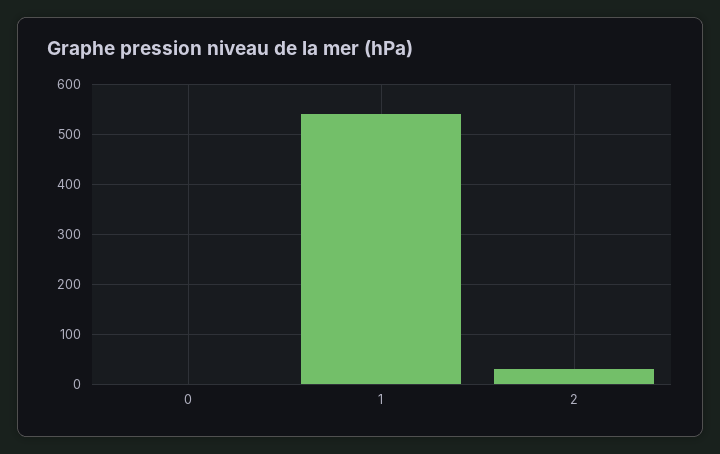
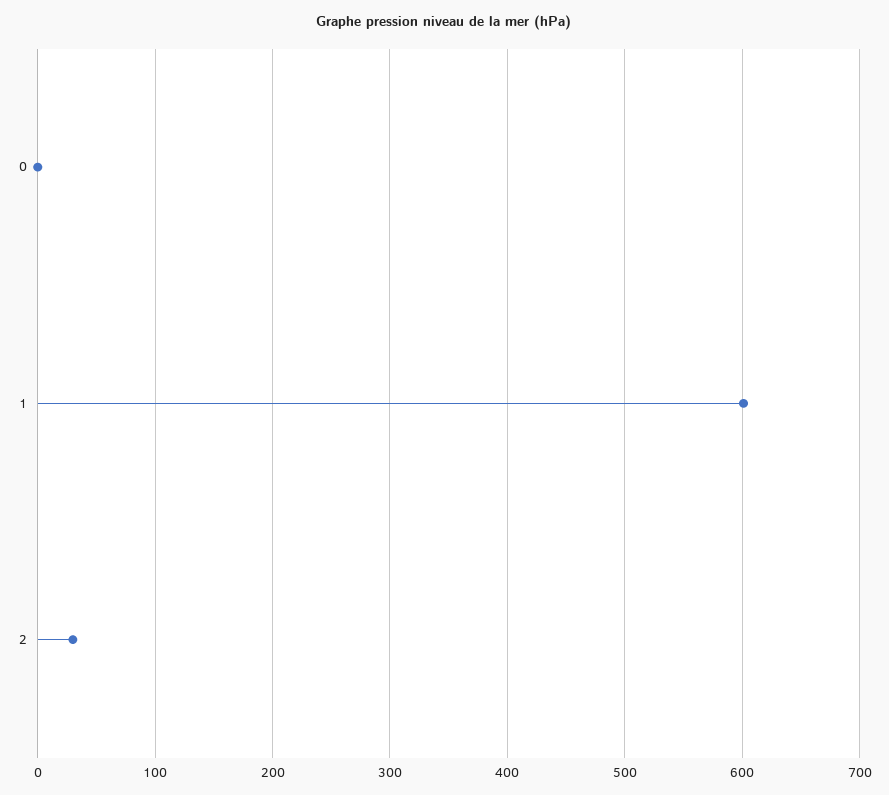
  {
    "0": 0,
-   "1": 540,
+   "1": 600,
    "2": 30
  }

